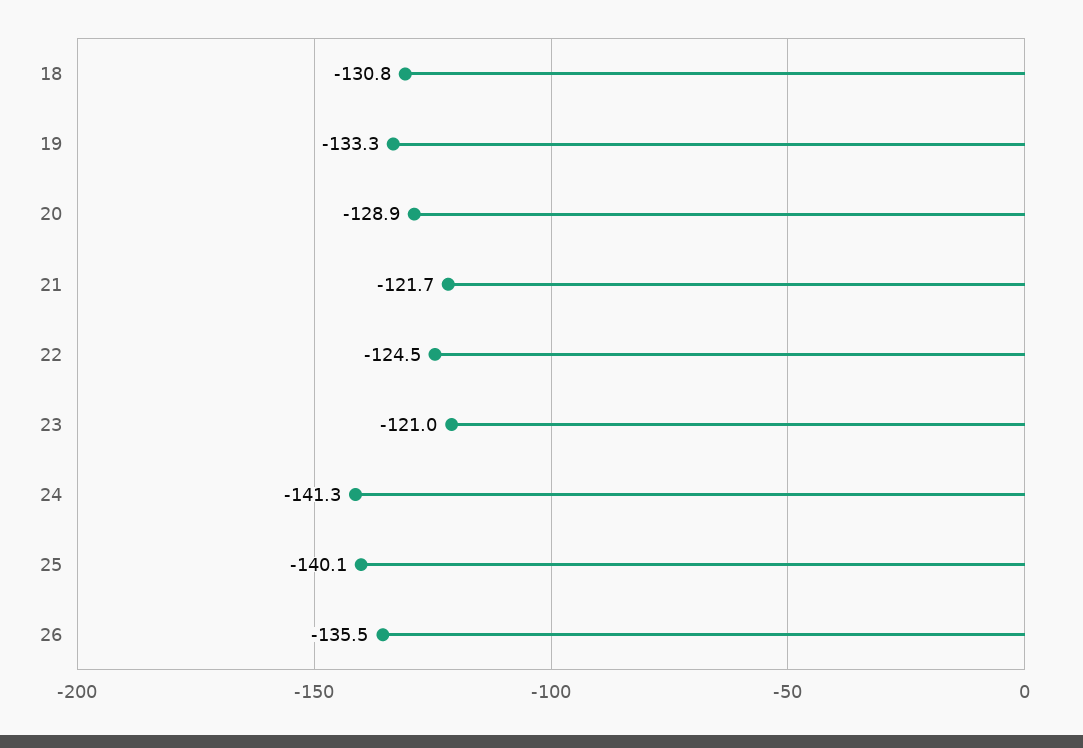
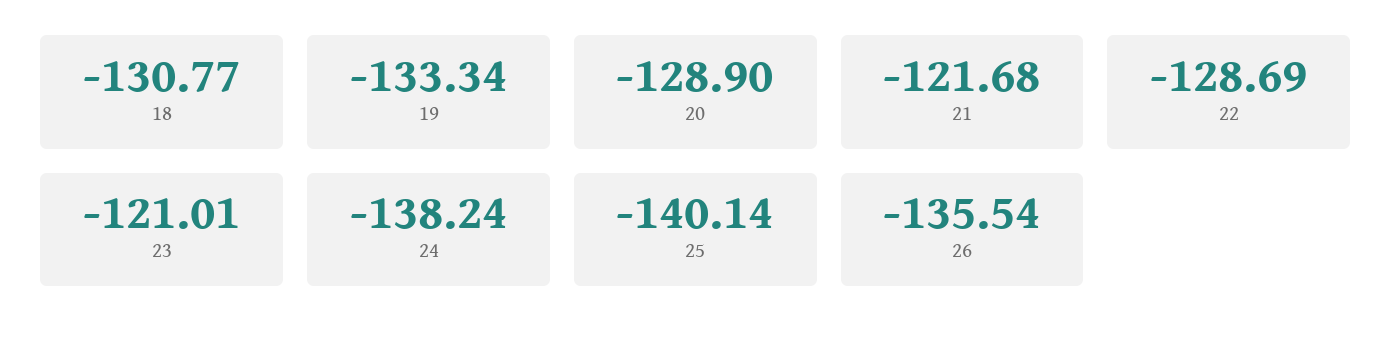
  {
    "18": -130.77,
    "19": -133.34,
    "20": -128.9,
    "21": -121.68,
-   "22": -124.5,
+   "22": -128.69,
    "23": -121.01,
-   "24": -141.3,
+   "24": -138.24,
    "25": -140.14,
    "26": -135.54
  }

